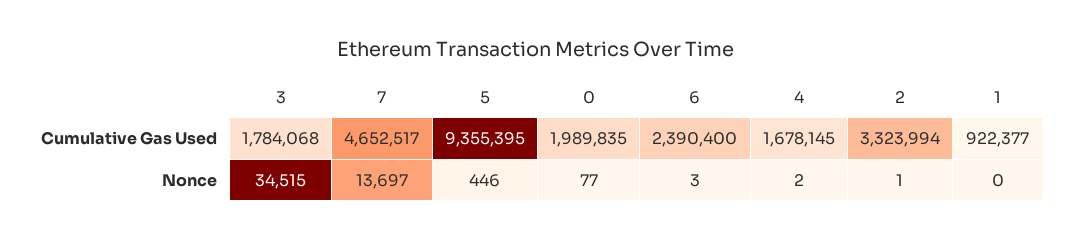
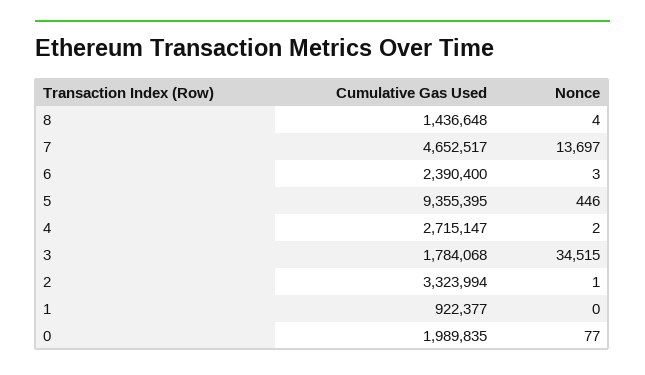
  {
    "3": {
      "Cumulative Gas Used": 1784068,
      "Nonce": 34515
    },
    "7": {
      "Cumulative Gas Used": 4652517,
      "Nonce": 13697
    },
    "5": {
      "Cumulative Gas Used": 9355395,
      "Nonce": 446
    },
    "0": {
      "Cumulative Gas Used": 1989835,
      "Nonce": 77
    },
    "6": {
      "Cumulative Gas Used": 2390400,
      "Nonce": 3
    },
    "4": {
-     "Cumulative Gas Used": 1678145,
+     "Cumulative Gas Used": 2715147,
      "Nonce": 2
    },
    "2": {
      "Cumulative Gas Used": 3323994,
      "Nonce": 1
    },
    "1": {
      "Cumulative Gas Used": 922377,
      "Nonce": 0
-   }
+   },
+   "8": {
+     "Cumulative Gas Used": 1436648,
+     "Nonce": 4
+   }
  }

